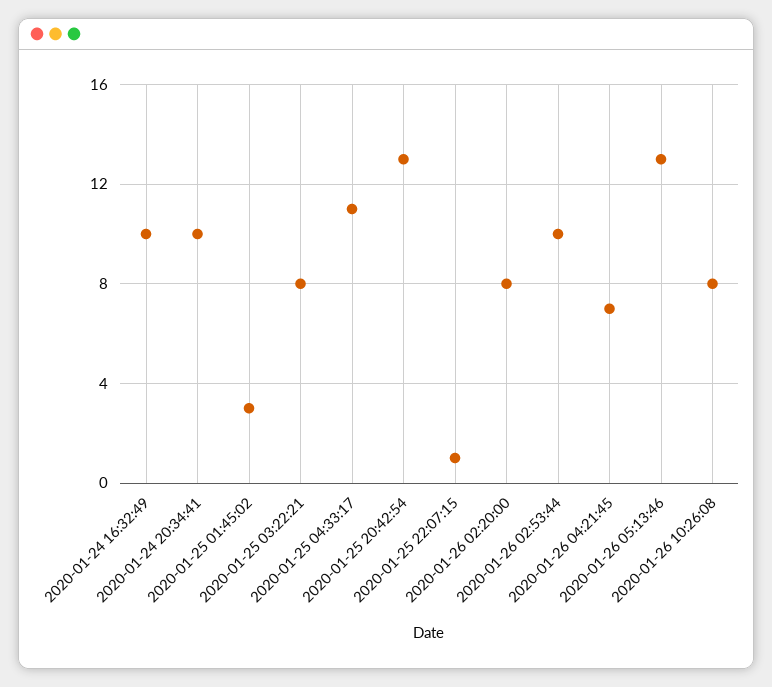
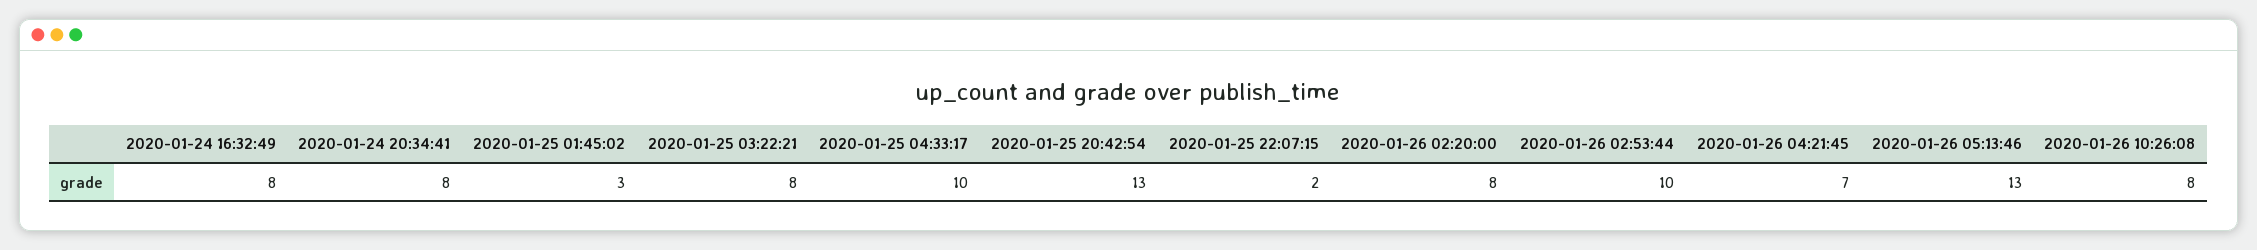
  {
-   "2020-01-24 16:32:49": 10,
+   "2020-01-24 16:32:49": 8,
-   "2020-01-24 20:34:41": 10,
+   "2020-01-24 20:34:41": 8,
    "2020-01-25 01:45:02": 3,
    "2020-01-25 03:22:21": 8,
-   "2020-01-25 04:33:17": 11,
+   "2020-01-25 04:33:17": 10,
    "2020-01-25 20:42:54": 13,
-   "2020-01-25 22:07:15": 1,
+   "2020-01-25 22:07:15": 2,
    "2020-01-26 02:20:00": 8,
    "2020-01-26 02:53:44": 10,
    "2020-01-26 04:21:45": 7,
    "2020-01-26 05:13:46": 13,
    "2020-01-26 10:26:08": 8
  }

